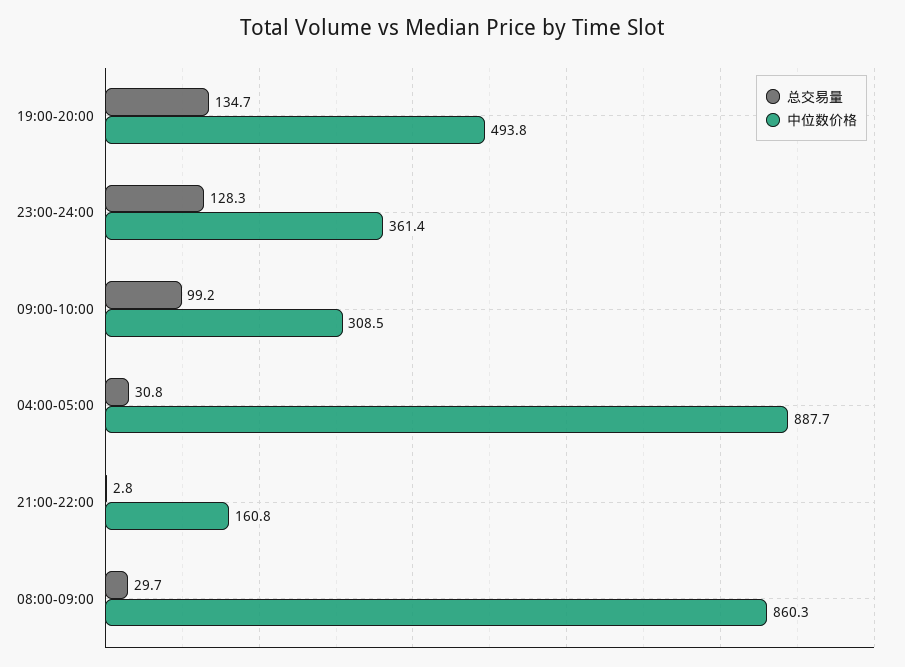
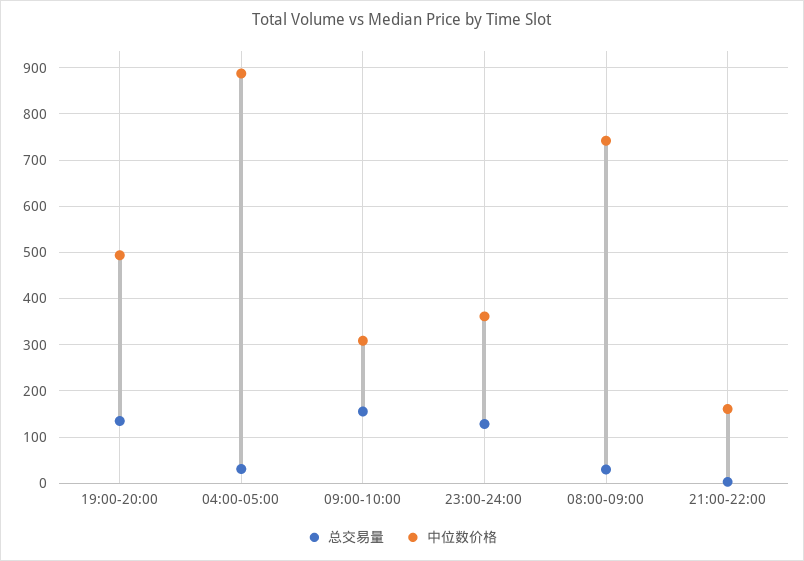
  {
    "总交易量": {
      "19:00-20:00": 134.7,
      "23:00-24:00": 128.3,
-     "09:00-10:00": 99.2,
+     "09:00-10:00": 160,
      "04:00-05:00": 30.8,
      "21:00-22:00": 2.8,
      "08:00-09:00": 29.7
    },
    "中位数价格": {
      "19:00-20:00": 493.8,
      "23:00-24:00": 361.4,
      "09:00-10:00": 308.5,
      "04:00-05:00": 887.7,
      "21:00-22:00": 160.8,
-     "08:00-09:00": 860.3
+     "08:00-09:00": 740
    }
  }

